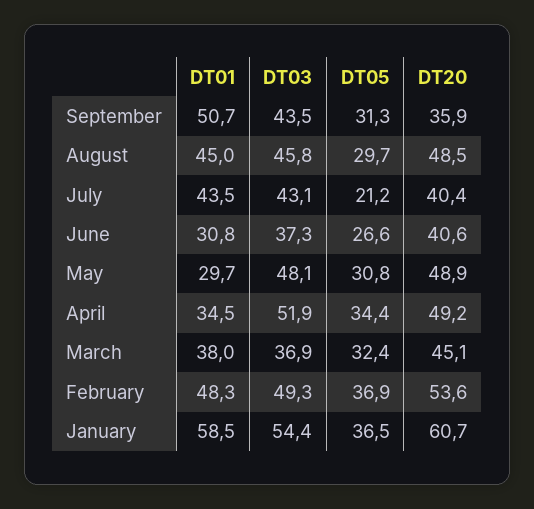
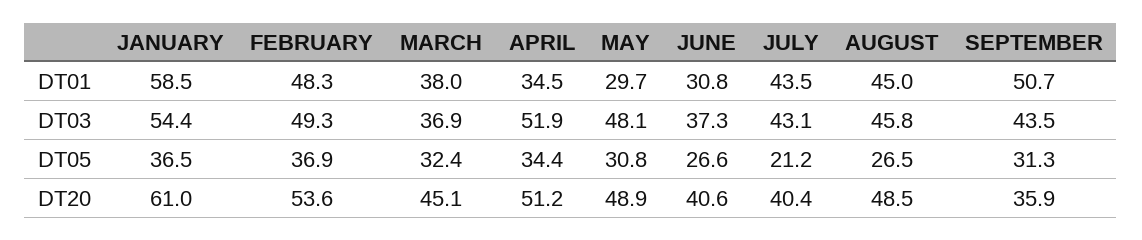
  {
    "DT01": {
      "September": 50.7,
      "August": 45,
      "July": 43.5,
      "June": 30.8,
      "May": 29.7,
      "April": 34.5,
      "March": 38,
      "February": 48.3,
      "January": 58.5
    },
    "DT03": {
      "September": 43.5,
      "August": 45.8,
      "July": 43.1,
      "June": 37.3,
      "May": 48.1,
      "April": 51.9,
      "March": 36.9,
      "February": 49.3,
      "January": 54.4
    },
    "DT05": {
      "September": 31.3,
-     "August": 29.7,
+     "August": 26.5,
      "July": 21.2,
      "June": 26.6,
      "May": 30.8,
      "April": 34.4,
      "March": 32.4,
      "February": 36.9,
      "January": 36.5
    },
    "DT20": {
      "September": 35.9,
      "August": 48.5,
      "July": 40.4,
      "June": 40.6,
      "May": 48.9,
-     "April": 49.2,
+     "April": 51.2,
      "March": 45.1,
      "February": 53.6,
-     "January": 60.7
+     "January": 61
    }
  }

